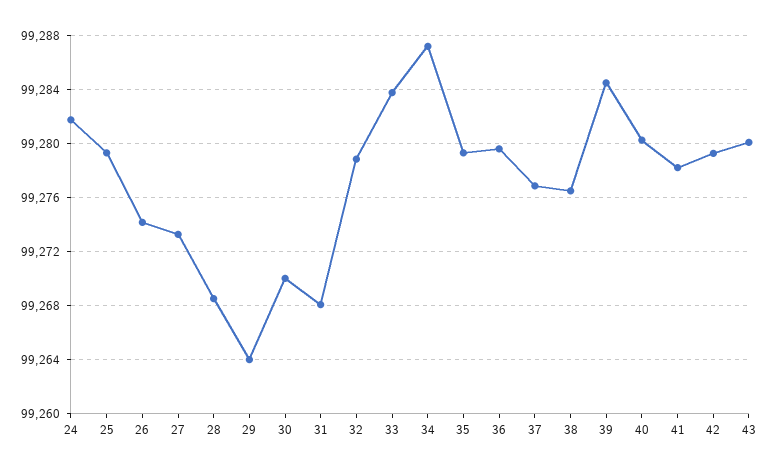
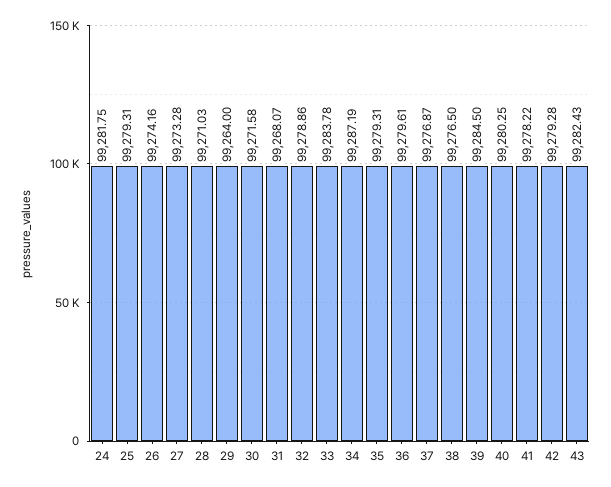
  {
    "24": 99281.75,
    "25": 99279.31,
    "26": 99274.16,
    "27": 99273.28,
-   "28": 99268.5,
+   "28": 99271.03,
    "29": 99264,
-   "30": 99270,
+   "30": 99271.58,
    "31": 99268.07,
    "32": 99278.86,
    "33": 99283.78,
    "34": 99287.19,
    "35": 99279.31,
    "36": 99279.61,
    "37": 99276.87,
    "38": 99276.5,
    "39": 99284.5,
    "40": 99280.25,
    "41": 99278.22,
    "42": 99279.28,
-   "43": 99280
+   "43": 99282.43
  }

